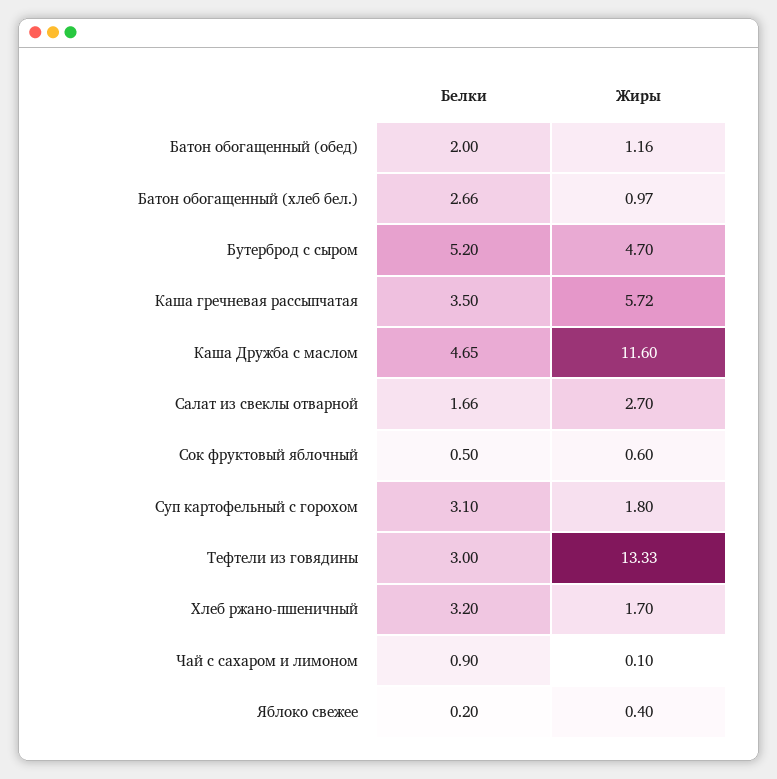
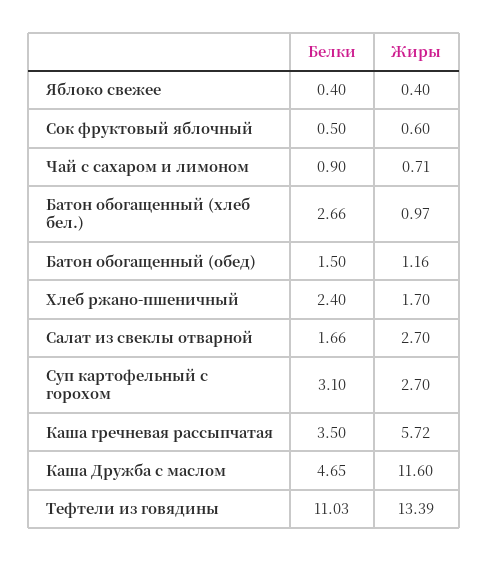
  {
    "Белки": {
-     "Батон обогащенный (обед)": 2,
+     "Батон обогащенный (обед)": 1.5,
      "Батон обогащенный (хлеб бел.)": 2.66,
-     "Бутерброд с сыром": 5.2,
      "Каша гречневая рассыпчатая": 3.5,
      "Каша Дружба с маслом": 4.65,
      "Салат из свеклы отварной": 1.66,
      "Сок фруктовый яблочный": 0.5,
      "Суп картофельный с горохом": 3.1,
-     "Тефтели из говядины": 3,
+     "Тефтели из говядины": 11.03,
-     "Хлеб ржано-пшеничный": 3.2,
+     "Хлеб ржано-пшеничный": 2.4,
      "Чай с сахаром и лимоном": 0.9,
-     "Яблоко свежее": 0.2
+     "Яблоко свежее": 0.4
    },
    "Жиры": {
      "Батон обогащенный (обед)": 1.16,
      "Батон обогащенный (хлеб бел.)": 0.97,
-     "Бутерброд с сыром": 4.7,
      "Каша гречневая рассыпчатая": 5.72,
      "Каша Дружба с маслом": 11.6,
      "Салат из свеклы отварной": 2.7,
      "Сок фруктовый яблочный": 0.6,
-     "Суп картофельный с горохом": 1.8,
+     "Суп картофельный с горохом": 2.7,
-     "Тефтели из говядины": 13.33,
+     "Тефтели из говядины": 13.39,
      "Хлеб ржано-пшеничный": 1.7,
-     "Чай с сахаром и лимоном": 0.1,
+     "Чай с сахаром и лимоном": 0.71,
      "Яблоко свежее": 0.4
    }
  }

